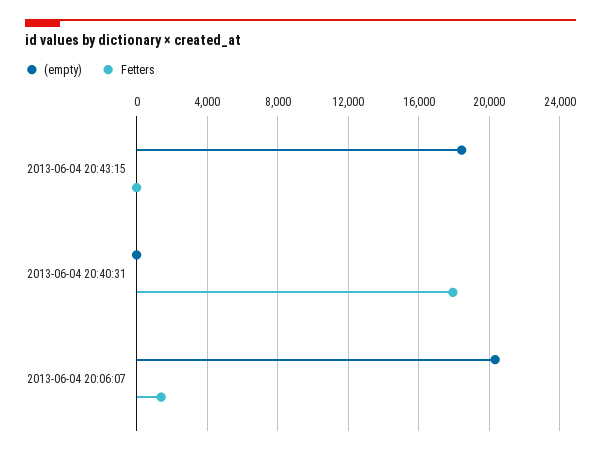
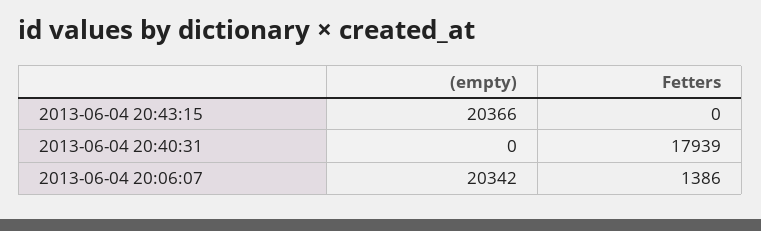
  {
    "(empty)": {
-     "2013-06-04 20:43:15": 18500,
+     "2013-06-04 20:43:15": 20366,
      "2013-06-04 20:40:31": 0,
      "2013-06-04 20:06:07": 20342
    },
    "Fetters": {
      "2013-06-04 20:43:15": 0,
      "2013-06-04 20:40:31": 17939,
      "2013-06-04 20:06:07": 1386
    }
  }

